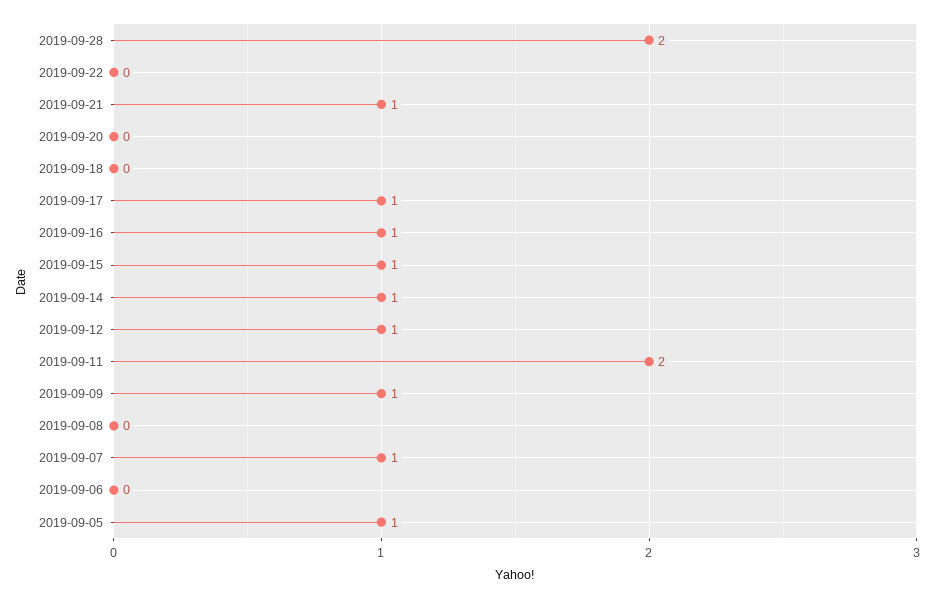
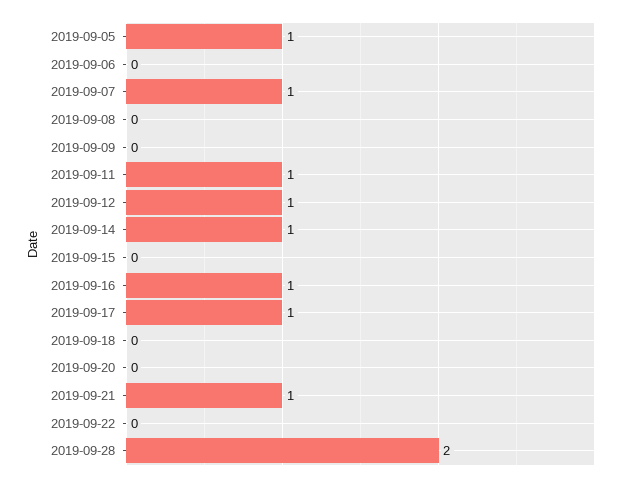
  {
    "2019-09-28": 2,
    "2019-09-22": 0,
    "2019-09-21": 1,
    "2019-09-20": 0,
    "2019-09-18": 0,
    "2019-09-17": 1,
    "2019-09-16": 1,
-   "2019-09-15": 1,
+   "2019-09-15": 0,
    "2019-09-14": 1,
    "2019-09-12": 1,
-   "2019-09-11": 2,
+   "2019-09-11": 1,
-   "2019-09-09": 1,
+   "2019-09-09": 0,
    "2019-09-08": 0,
    "2019-09-07": 1,
    "2019-09-06": 0,
    "2019-09-05": 1
  }

